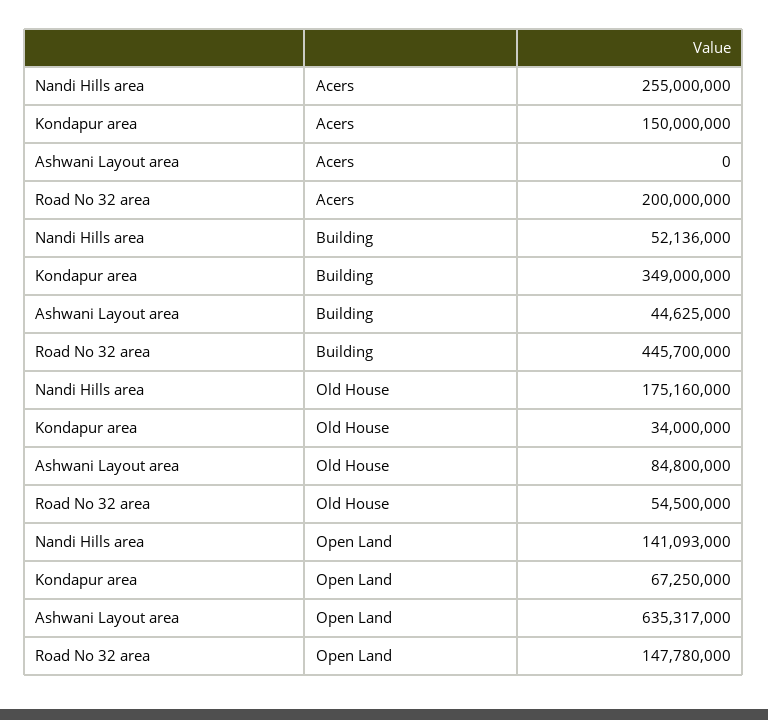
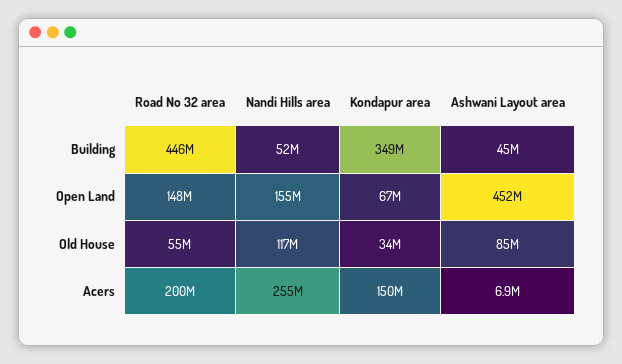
  {
    "Nandi Hills area": {
      "Acers": 255000000,
      "Building": 52136000,
-     "Old House": 175160000,
+     "Old House": 117000000,
-     "Open Land": 141093000
+     "Open Land": 155000000
    },
    "Kondapur area": {
      "Acers": 150000000,
      "Building": 349000000,
      "Old House": 34000000,
      "Open Land": 67250000
    },
    "Ashwani Layout area": {
-     "Acers": 0,
+     "Acers": 6900000,
      "Building": 44625000,
      "Old House": 84800000,
-     "Open Land": 635317000
+     "Open Land": 452000000
    },
    "Road No 32 area": {
      "Acers": 200000000,
      "Building": 445700000,
      "Old House": 54500000,
      "Open Land": 147780000
    }
  }

